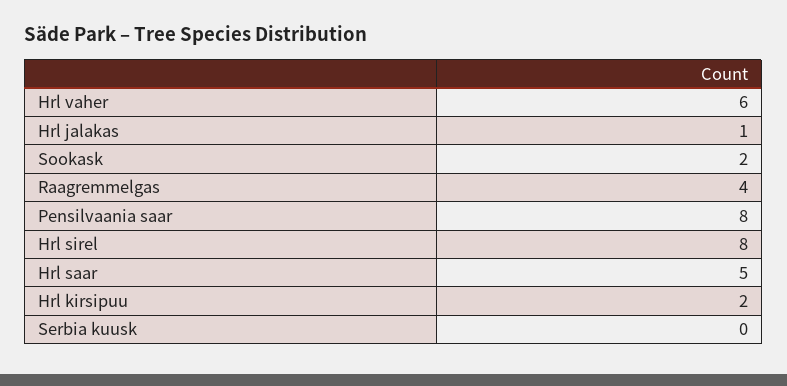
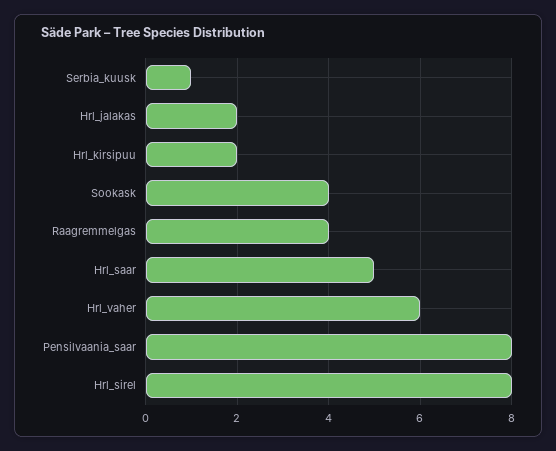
  {
    "Hrl vaher": 6,
-   "Hrl jalakas": 1,
+   "Hrl jalakas": 2,
-   "Sookask": 2,
+   "Sookask": 4,
    "Raagremmelgas": 4,
    "Pensilvaania saar": 8,
    "Hrl sirel": 8,
    "Hrl saar": 5,
    "Hrl kirsipuu": 2,
-   "Serbia kuusk": 0
+   "Serbia kuusk": 1
  }

